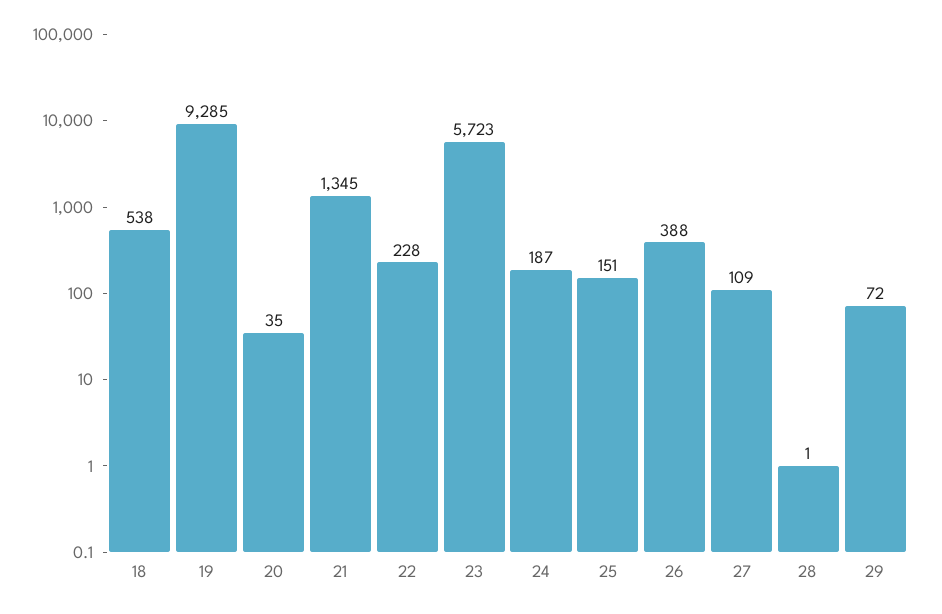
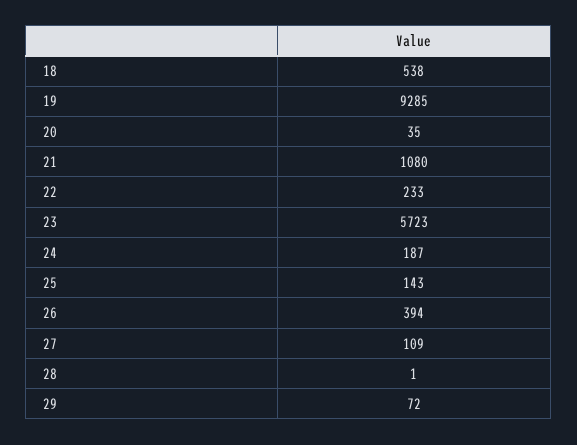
  {
    "18": 538,
    "19": 9285,
    "20": 35,
-   "21": 1345,
+   "21": 1080,
-   "22": 228,
+   "22": 233,
    "23": 5723,
    "24": 187,
-   "25": 151,
+   "25": 143,
-   "26": 388,
+   "26": 394,
    "27": 109,
    "28": 1,
    "29": 72
  }

